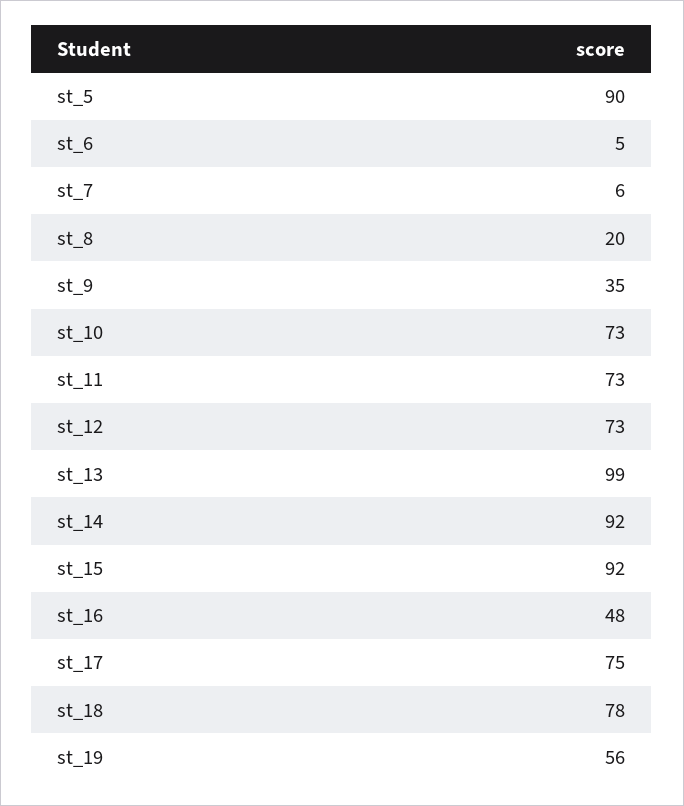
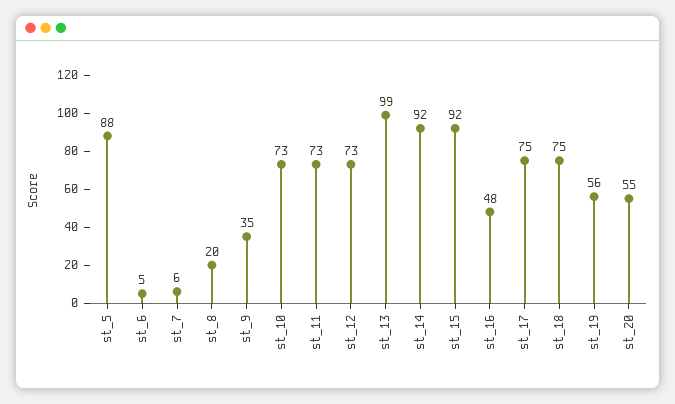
  {
-   "st_5": 90,
+   "st_5": 88,
    "st_6": 5,
    "st_7": 6,
    "st_8": 20,
    "st_9": 35,
    "st_10": 73,
    "st_11": 73,
    "st_12": 73,
    "st_13": 99,
    "st_14": 92,
    "st_15": 92,
    "st_16": 48,
    "st_17": 75,
-   "st_18": 78,
+   "st_18": 75,
-   "st_19": 56
+   "st_19": 56,
+   "st_20": 55
  }

